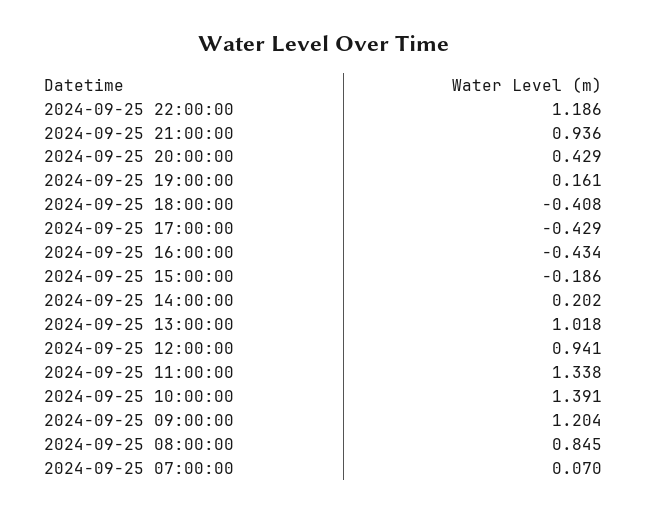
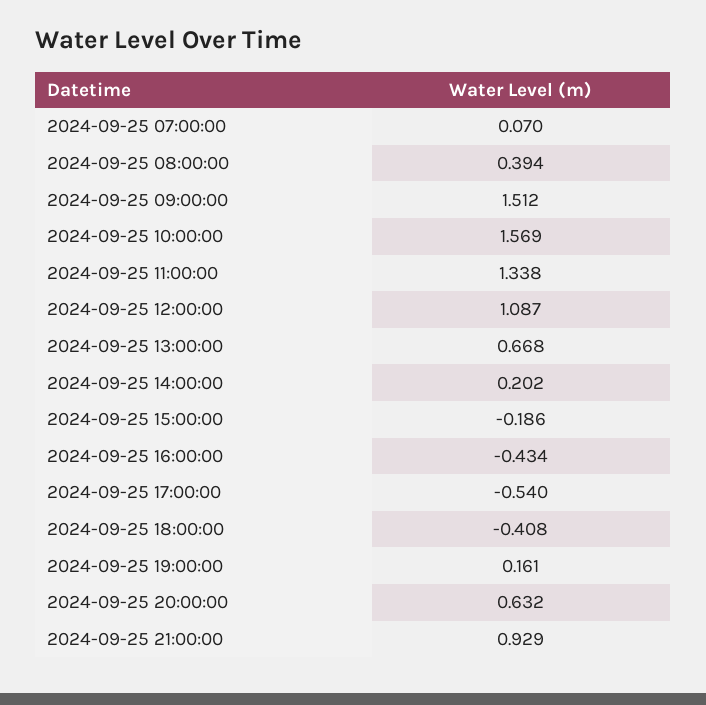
  {
-   "2024-09-25 22:00:00": 1.186,
-   "2024-09-25 21:00:00": 0.936,
+   "2024-09-25 21:00:00": 0.929,
-   "2024-09-25 20:00:00": 0.429,
+   "2024-09-25 20:00:00": 0.632,
    "2024-09-25 19:00:00": 0.161,
    "2024-09-25 18:00:00": -0.408,
-   "2024-09-25 17:00:00": -0.429,
+   "2024-09-25 17:00:00": -0.54,
    "2024-09-25 16:00:00": -0.434,
    "2024-09-25 15:00:00": -0.186,
    "2024-09-25 14:00:00": 0.202,
-   "2024-09-25 13:00:00": 1.018,
+   "2024-09-25 13:00:00": 0.668,
-   "2024-09-25 12:00:00": 0.941,
+   "2024-09-25 12:00:00": 1.087,
    "2024-09-25 11:00:00": 1.338,
-   "2024-09-25 10:00:00": 1.391,
+   "2024-09-25 10:00:00": 1.569,
-   "2024-09-25 09:00:00": 1.204,
+   "2024-09-25 09:00:00": 1.512,
-   "2024-09-25 08:00:00": 0.845,
+   "2024-09-25 08:00:00": 0.394,
    "2024-09-25 07:00:00": 0.07
  }

